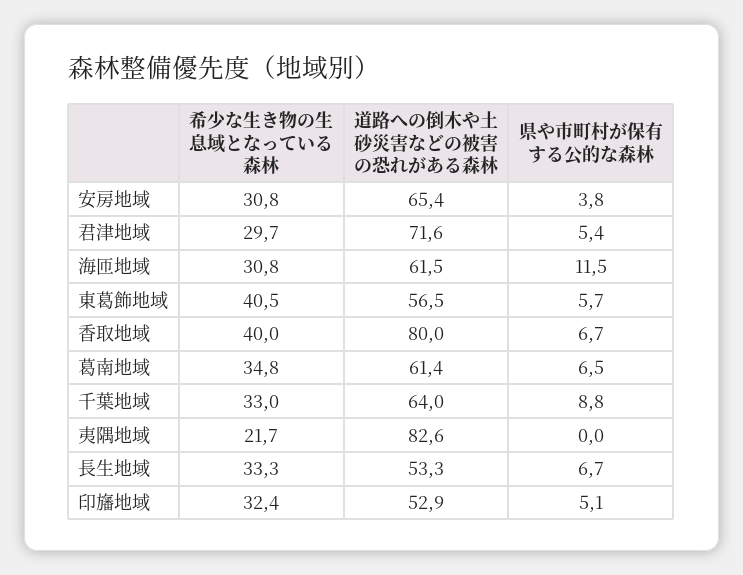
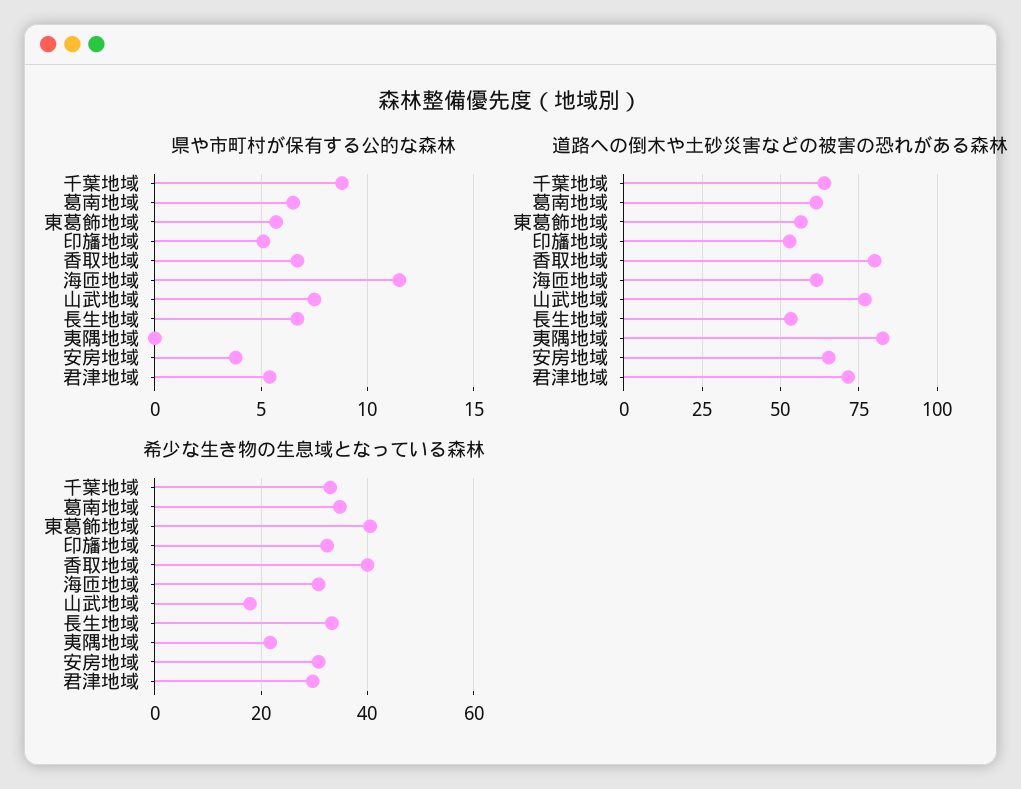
  {
    "希少な生き物の生息域となっている森林": {
      "安房地域": 30.8,
      "君津地域": 29.7,
      "海匝地域": 30.8,
      "東葛飾地域": 40.5,
      "香取地域": 40,
      "葛南地域": 34.8,
      "千葉地域": 33,
      "夷隅地域": 21.7,
      "長生地域": 33.3,
-     "印旛地域": 32.4
+     "印旛地域": 32.4,
+     "山武地域": 18
    },
    "道路への倒木や土砂災害などの被害の恐れがある森林": {
      "安房地域": 65.4,
      "君津地域": 71.6,
      "海匝地域": 61.5,
      "東葛飾地域": 56.5,
      "香取地域": 80,
      "葛南地域": 61.4,
      "千葉地域": 64,
      "夷隅地域": 82.6,
      "長生地域": 53.3,
-     "印旛地域": 52.9
+     "印旛地域": 52.9,
+     "山武地域": 77.5
    },
    "県や市町村が保有する公的な森林": {
      "安房地域": 3.8,
      "君津地域": 5.4,
      "海匝地域": 11.5,
      "東葛飾地域": 5.7,
      "香取地域": 6.7,
      "葛南地域": 6.5,
      "千葉地域": 8.8,
      "夷隅地域": 0,
      "長生地域": 6.7,
-     "印旛地域": 5.1
+     "印旛地域": 5.1,
+     "山武地域": 7.5
    }
  }

